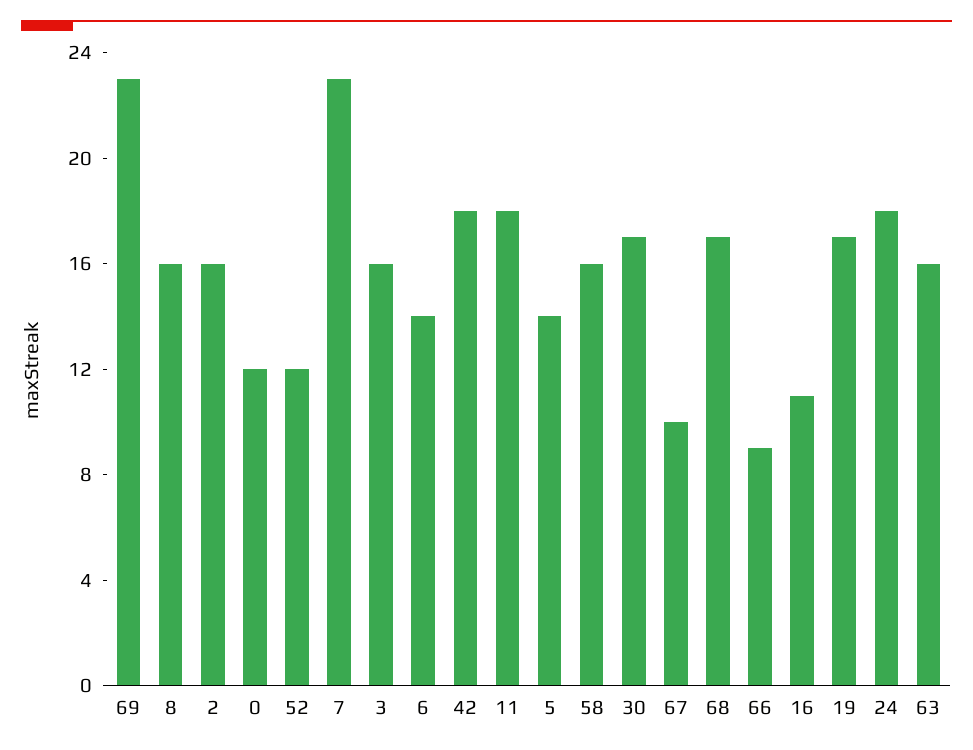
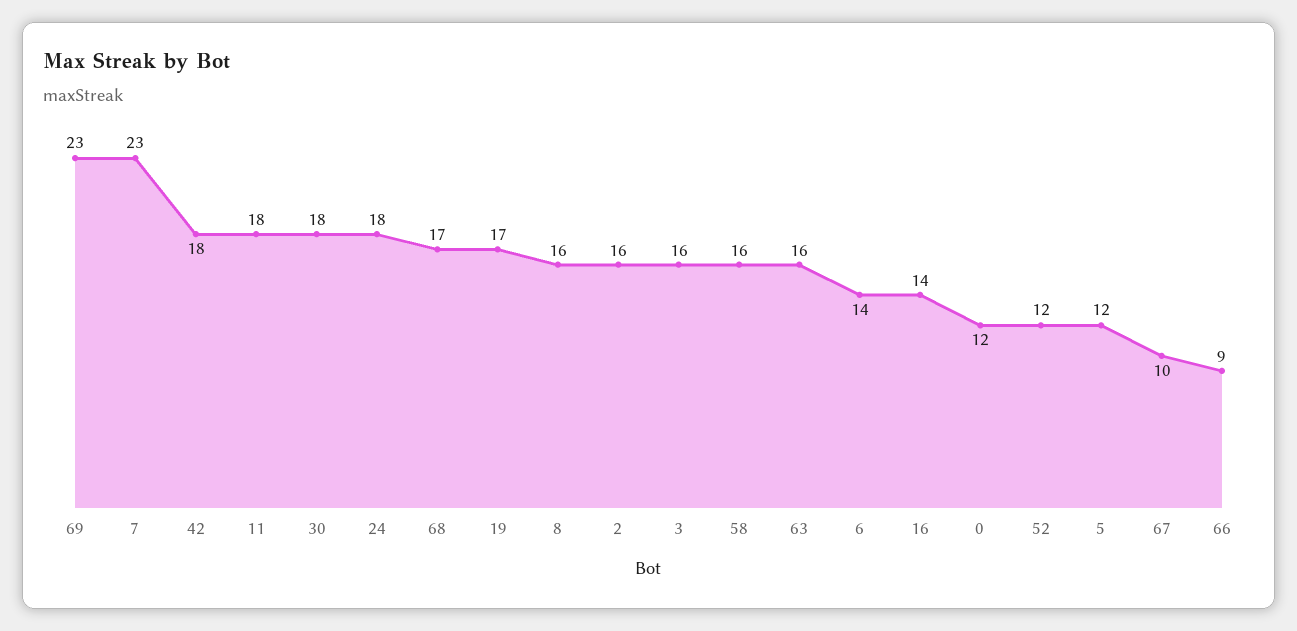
  {
    "69": 23,
    "8": 16,
    "2": 16,
    "0": 12,
    "52": 12,
    "7": 23,
    "3": 16,
    "6": 14,
    "42": 18,
    "11": 18,
-   "5": 14,
+   "5": 12,
    "58": 16,
-   "30": 17,
+   "30": 18,
    "67": 10,
    "68": 17,
    "66": 9,
-   "16": 11,
+   "16": 14,
    "19": 17,
    "24": 18,
    "63": 16
  }

